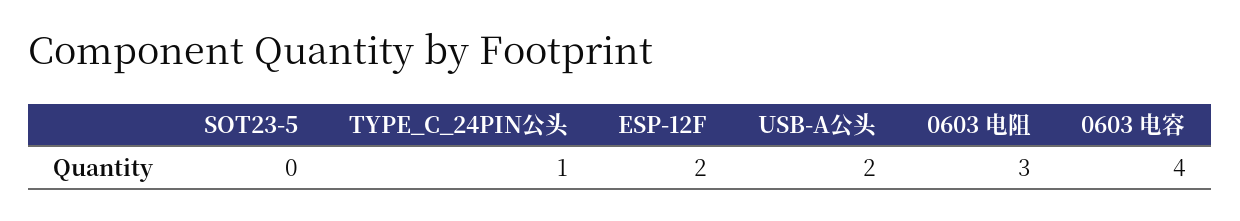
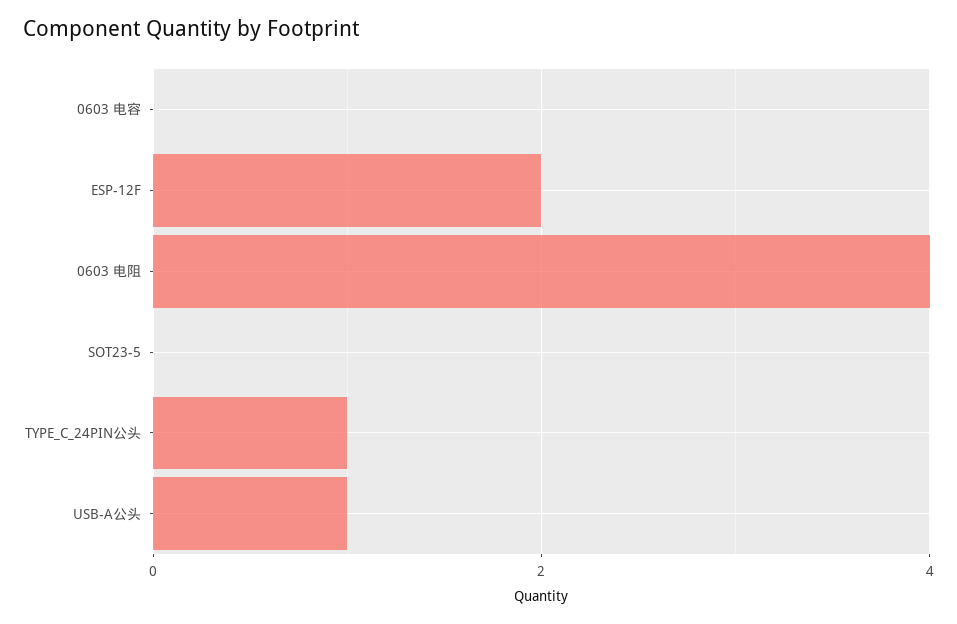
  {
    "SOT23-5": 0,
    "TYPE_C_24PIN公头": 1,
    "ESP-12F": 2,
-   "USB-A公头": 2,
+   "USB-A公头": 1,
-   "0603 电阻": 3,
+   "0603 电阻": 4,
-   "0603 电容": 4
+   "0603 电容": 0
  }

